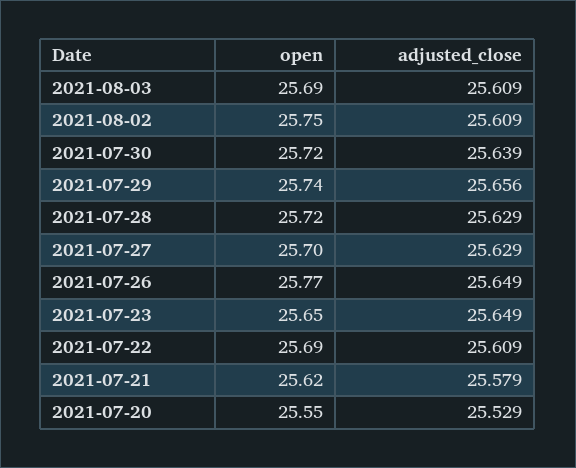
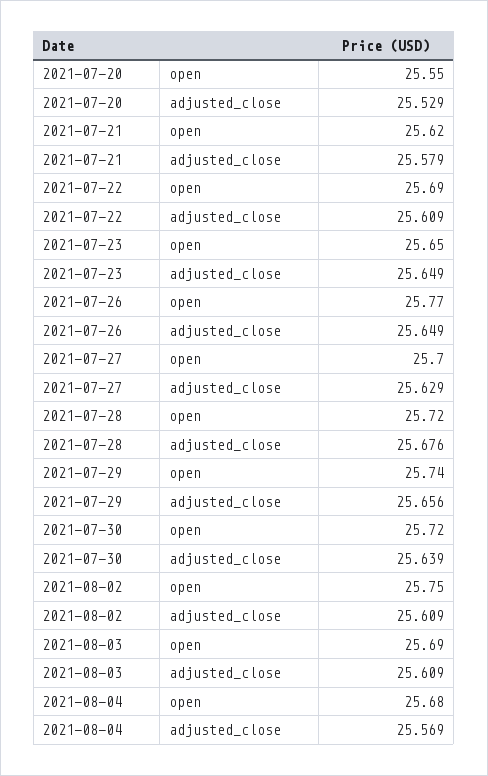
  {
    "open": {
      "2021-08-03": 25.69,
      "2021-08-02": 25.75,
      "2021-07-30": 25.72,
      "2021-07-29": 25.74,
      "2021-07-28": 25.72,
      "2021-07-27": 25.7,
      "2021-07-26": 25.77,
      "2021-07-23": 25.65,
      "2021-07-22": 25.69,
      "2021-07-21": 25.62,
-     "2021-07-20": 25.55
+     "2021-07-20": 25.55,
+     "2021-08-04": 25.68
    },
    "adjusted_close": {
      "2021-08-03": 25.609,
      "2021-08-02": 25.609,
      "2021-07-30": 25.639,
      "2021-07-29": 25.656,
-     "2021-07-28": 25.629,
+     "2021-07-28": 25.676,
      "2021-07-27": 25.629,
      "2021-07-26": 25.649,
      "2021-07-23": 25.649,
      "2021-07-22": 25.609,
      "2021-07-21": 25.579,
-     "2021-07-20": 25.529
+     "2021-07-20": 25.529,
+     "2021-08-04": 25.569
    }
  }

